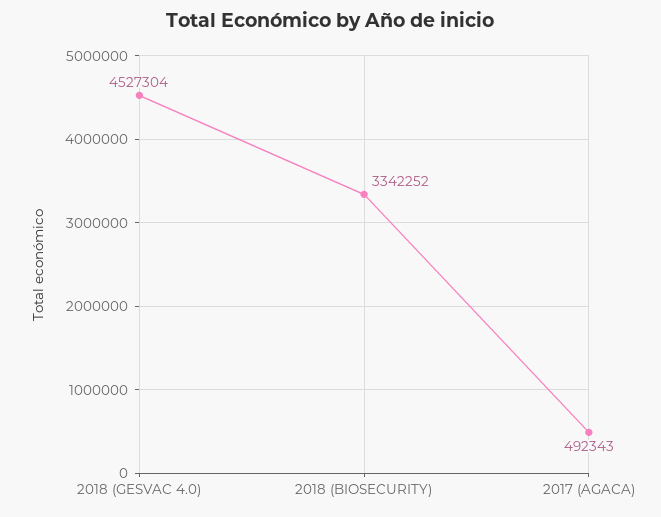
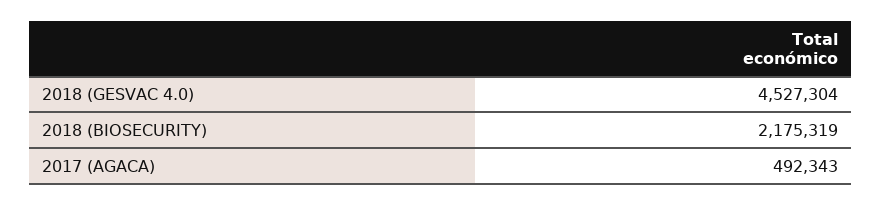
  {
    "2018 (GESVAC 4.0)": 4527304,
-   "2018 (BIOSECURITY)": 3342252,
+   "2018 (BIOSECURITY)": 2175319,
    "2017 (AGACA)": 492343
  }

